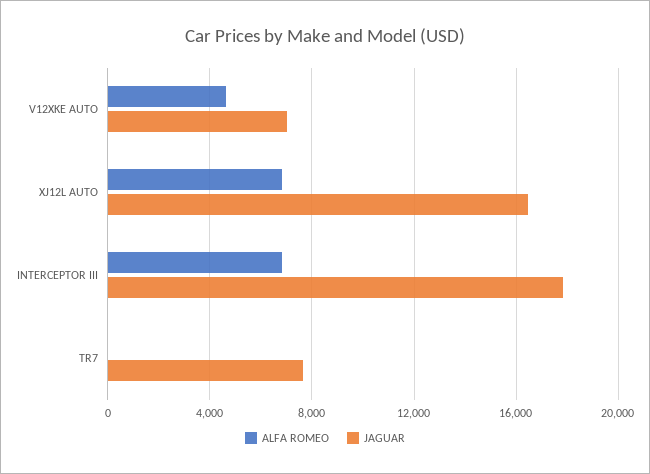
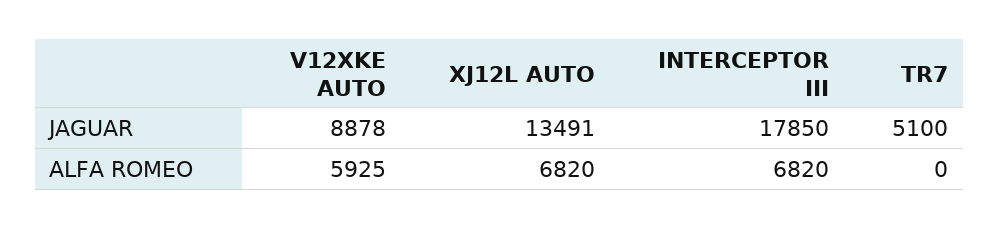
  {
    "ALFA ROMEO": {
-     "V12XKE AUTO": 4500,
+     "V12XKE AUTO": 5925,
      "XJ12L AUTO": 6820,
      "INTERCEPTOR III": 6820,
      "TR7": 0
    },
    "JAGUAR": {
-     "V12XKE AUTO": 7000,
+     "V12XKE AUTO": 8878,
-     "XJ12L AUTO": 16500,
+     "XJ12L AUTO": 13491,
      "INTERCEPTOR III": 17850,
-     "TR7": 7500
+     "TR7": 5100
    }
  }

